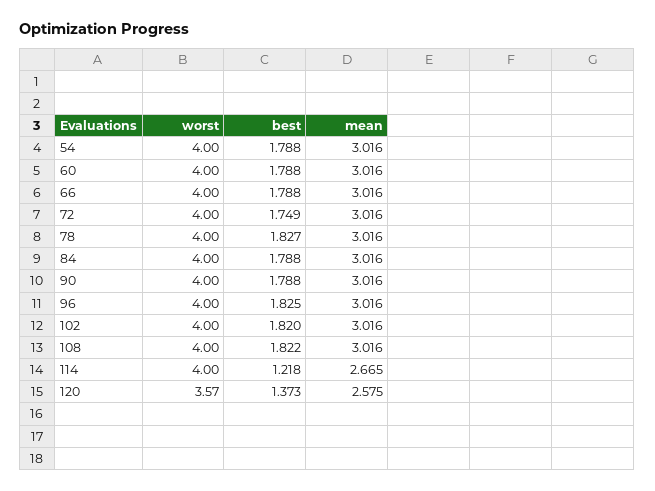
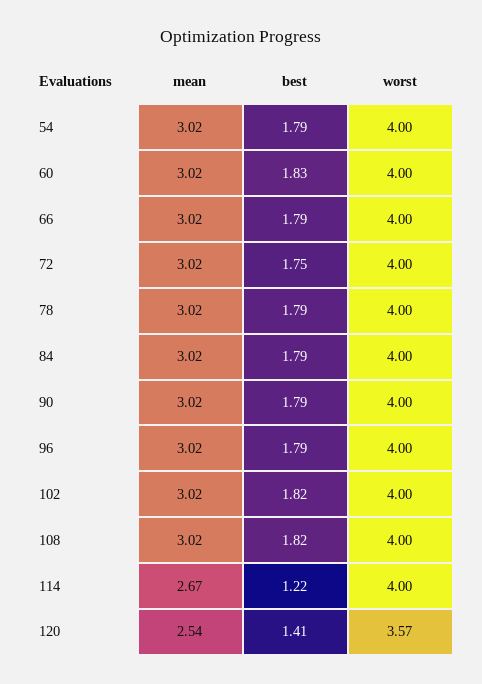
  {
    "worst": {
      "54": 4,
      "60": 4,
      "66": 4,
      "72": 4,
      "78": 4,
      "84": 4,
      "90": 4,
      "96": 4,
      "102": 4,
      "108": 4,
      "114": 4,
      "120": 3.57
    },
    "best": {
      "54": 1.788,
-     "60": 1.788,
+     "60": 1.83,
      "66": 1.788,
      "72": 1.749,
-     "78": 1.827,
+     "78": 1.79,
      "84": 1.788,
      "90": 1.788,
-     "96": 1.825,
+     "96": 1.79,
      "102": 1.82,
      "108": 1.822,
      "114": 1.218,
-     "120": 1.373
+     "120": 1.41
    },
    "mean": {
      "54": 3.016,
      "60": 3.016,
      "66": 3.016,
      "72": 3.016,
      "78": 3.016,
      "84": 3.016,
      "90": 3.016,
      "96": 3.016,
      "102": 3.016,
      "108": 3.016,
      "114": 2.665,
-     "120": 2.575
+     "120": 2.54
    }
  }

